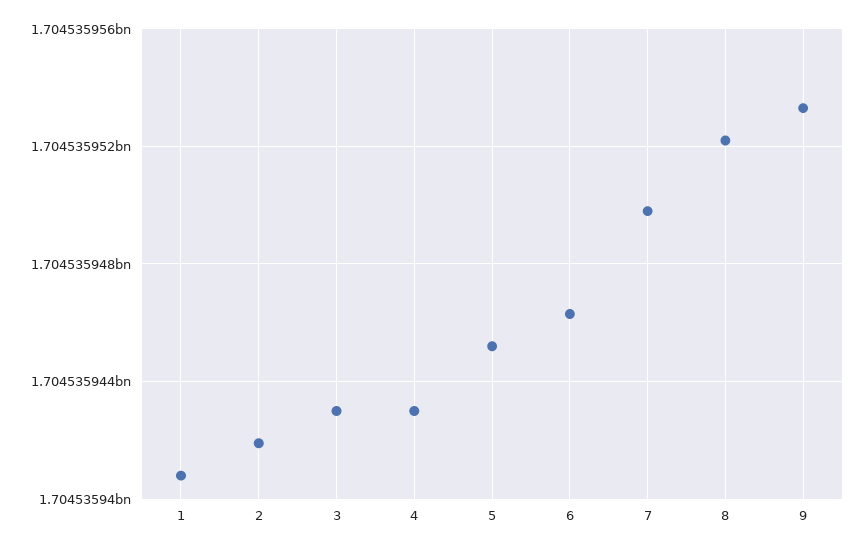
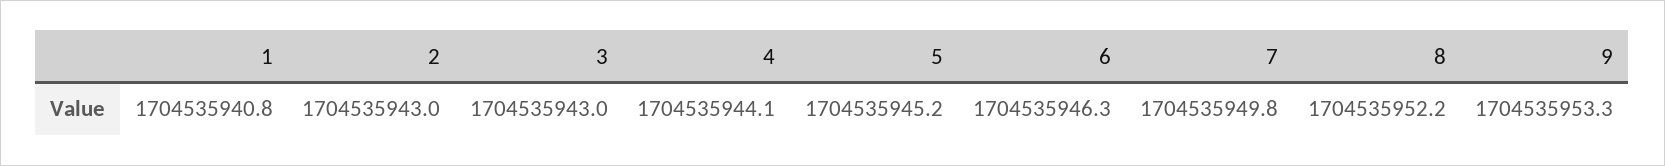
  {
    "1": 1704535940.8,
-   "2": 1704535942,
+   "2": 1704535943,
    "3": 1704535943,
-   "4": 1704535943,
+   "4": 1704535944.1,
    "5": 1704535945.2,
    "6": 1704535946.3,
    "7": 1704535949.8,
    "8": 1704535952.2,
    "9": 1704535953.3
  }

